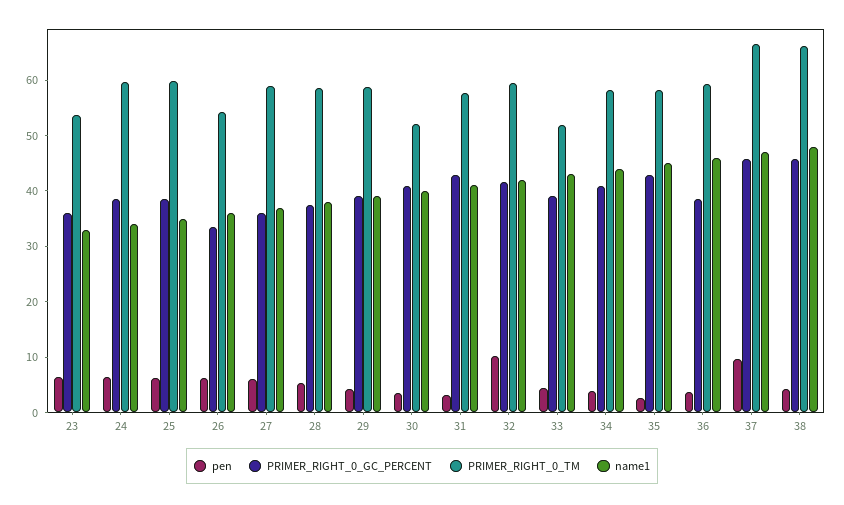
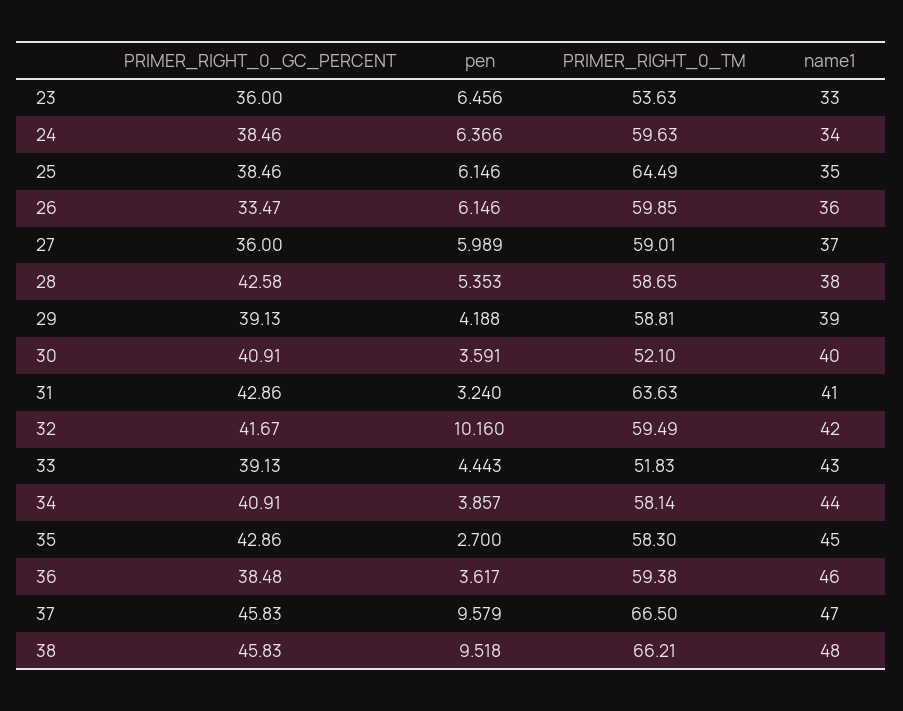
  {
    "pen": {
      "23": 6.456,
      "24": 6.366,
      "25": 6.146,
      "26": 6.146,
      "27": 5.989,
      "28": 5.353,
      "29": 4.188,
      "30": 3.591,
      "31": 3.24,
      "32": 10.16,
      "33": 4.443,
      "34": 3.857,
      "35": 2.7,
      "36": 3.617,
      "37": 9.579,
-     "38": 4
+     "38": 9.518
    },
    "PRIMER_RIGHT_0_GC_PERCENT": {
      "23": 36,
      "24": 38.46,
      "25": 38.46,
      "26": 33.47,
      "27": 36,
-     "28": 38,
+     "28": 42.58,
      "29": 39.13,
      "30": 40.91,
      "31": 42.86,
      "32": 41.67,
      "33": 39.13,
      "34": 40.91,
      "35": 42.86,
      "36": 38.48,
      "37": 45.83,
      "38": 45.83
    },
    "PRIMER_RIGHT_0_TM": {
      "23": 53.63,
      "24": 59.63,
-     "25": 60,
+     "25": 64.49,
-     "26": 54,
+     "26": 59.85,
      "27": 59.01,
      "28": 58.65,
      "29": 58.81,
      "30": 52.1,
-     "31": 58,
+     "31": 63.63,
      "32": 59.49,
      "33": 51.83,
      "34": 58.14,
      "35": 58.3,
      "36": 59.38,
      "37": 66.5,
      "38": 66.21
    },
    "name1": {
      "23": 33,
      "24": 34,
      "25": 35,
      "26": 36,
      "27": 37,
      "28": 38,
      "29": 39,
      "30": 40,
      "31": 41,
      "32": 42,
      "33": 43,
      "34": 44,
      "35": 45,
      "36": 46,
      "37": 47,
      "38": 48
    }
  }

